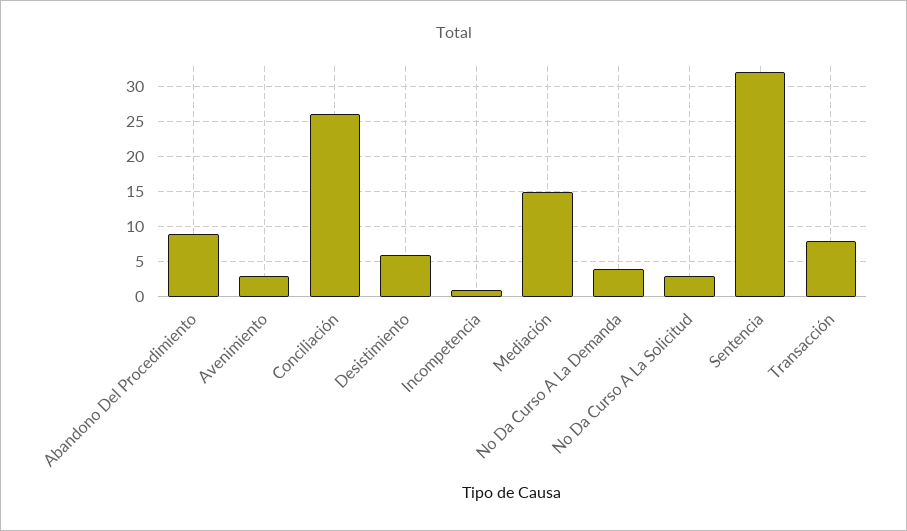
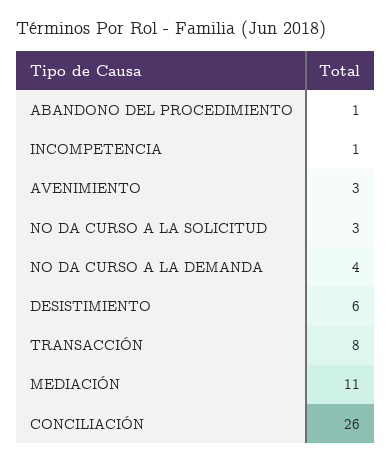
  {
-   "Abandono Del Procedimiento": 9,
+   "Abandono Del Procedimiento": 1,
    "Avenimiento": 3,
    "Conciliación": 26,
    "Desistimiento": 6,
    "Incompetencia": 1,
-   "Mediación": 15,
+   "Mediación": 11,
    "No Da Curso A La Demanda": 4,
    "No Da Curso A La Solicitud": 3,
-   "Sentencia": 32,
    "Transacción": 8
  }

